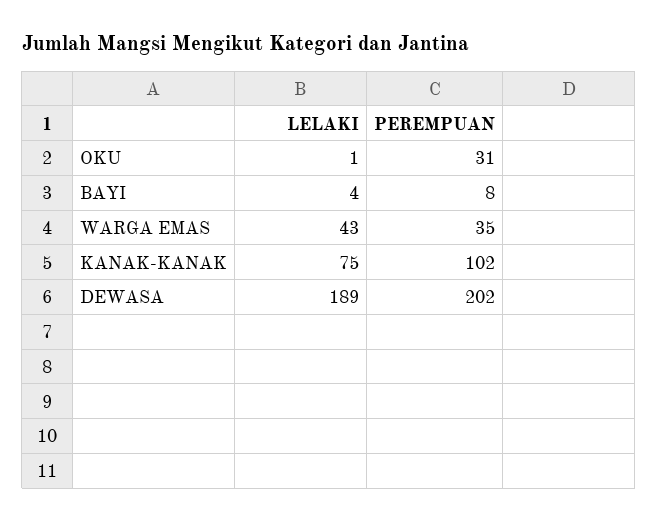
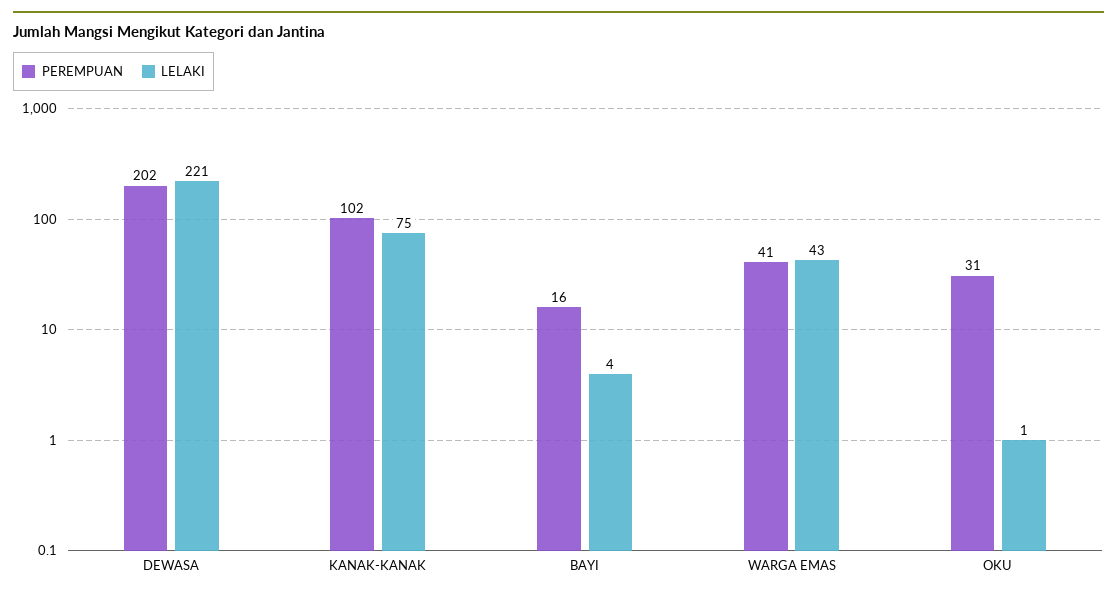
  {
    "LELAKI": {
      "OKU": 1,
      "BAYI": 4,
      "WARGA EMAS": 43,
      "KANAK-KANAK": 75,
-     "DEWASA": 189
+     "DEWASA": 221
    },
    "PEREMPUAN": {
      "OKU": 31,
-     "BAYI": 8,
+     "BAYI": 16,
-     "WARGA EMAS": 35,
+     "WARGA EMAS": 41,
      "KANAK-KANAK": 102,
      "DEWASA": 202
    }
  }

